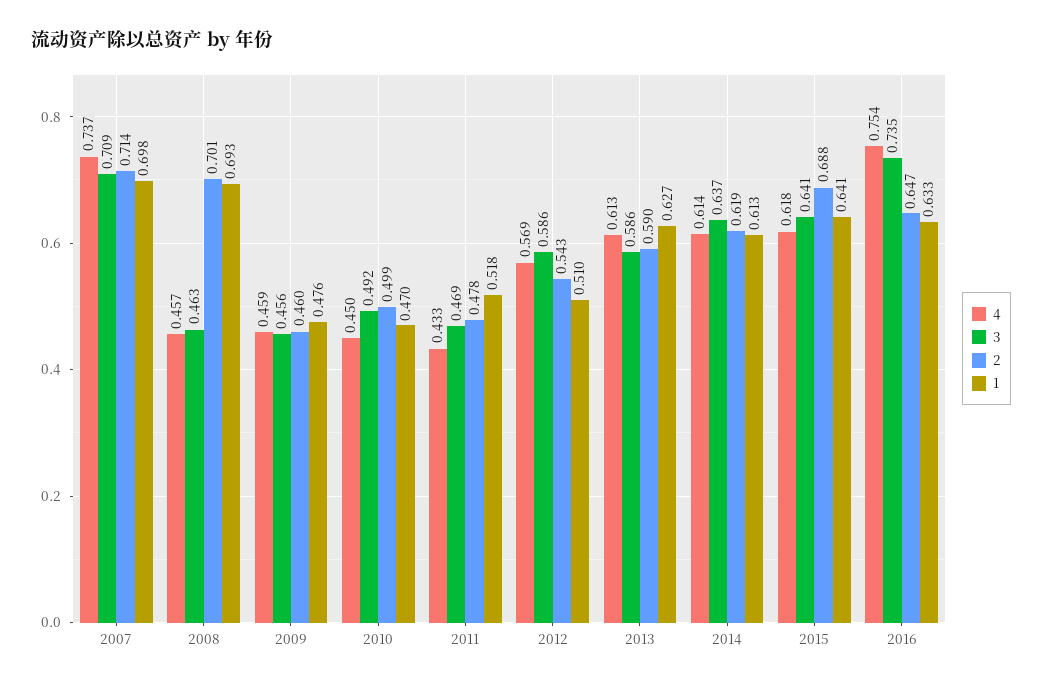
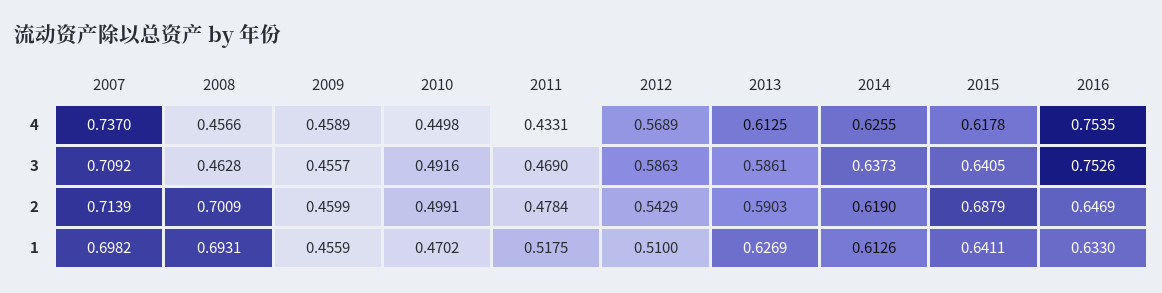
  {
    "4": {
      "2007": 0.737,
      "2008": 0.4566,
      "2009": 0.4589,
      "2010": 0.4498,
      "2011": 0.4331,
      "2012": 0.5689,
      "2013": 0.6125,
-     "2014": 0.614,
+     "2014": 0.6255,
      "2015": 0.6178,
      "2016": 0.7535
    },
    "3": {
      "2007": 0.7092,
      "2008": 0.4628,
      "2009": 0.4557,
      "2010": 0.4916,
      "2011": 0.469,
      "2012": 0.5863,
      "2013": 0.5861,
      "2014": 0.6373,
      "2015": 0.6405,
-     "2016": 0.735
+     "2016": 0.7526
    },
    "2": {
      "2007": 0.7139,
      "2008": 0.7009,
      "2009": 0.4599,
      "2010": 0.4991,
      "2011": 0.4784,
      "2012": 0.5429,
      "2013": 0.5903,
      "2014": 0.619,
      "2015": 0.6879,
      "2016": 0.6469
    },
    "1": {
      "2007": 0.6982,
      "2008": 0.6931,
-     "2009": 0.476,
+     "2009": 0.4559,
      "2010": 0.4702,
      "2011": 0.5175,
      "2012": 0.51,
      "2013": 0.6269,
      "2014": 0.6126,
      "2015": 0.6411,
      "2016": 0.633
    }
  }

